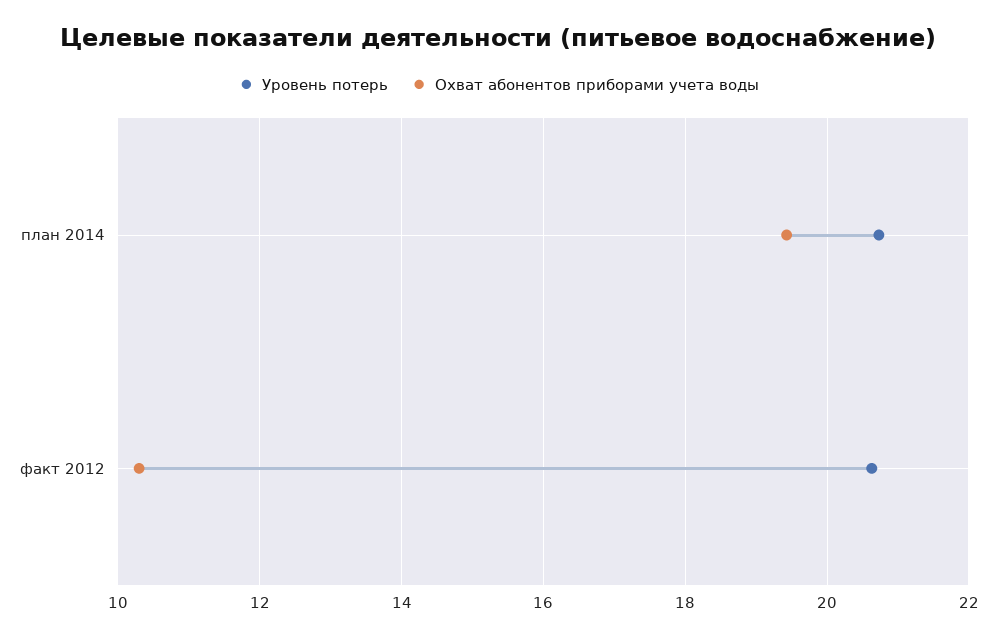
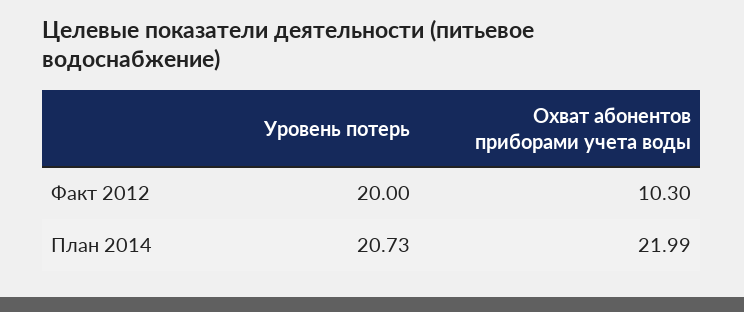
  {
    "Уровень потерь": {
      "план 2014": 20.73,
-     "факт 2012": 20.6
+     "факт 2012": 20
    },
    "Охват абонентов приборами учета воды": {
-     "план 2014": 19.4,
+     "план 2014": 21.99,
      "факт 2012": 10.3
    }
  }

